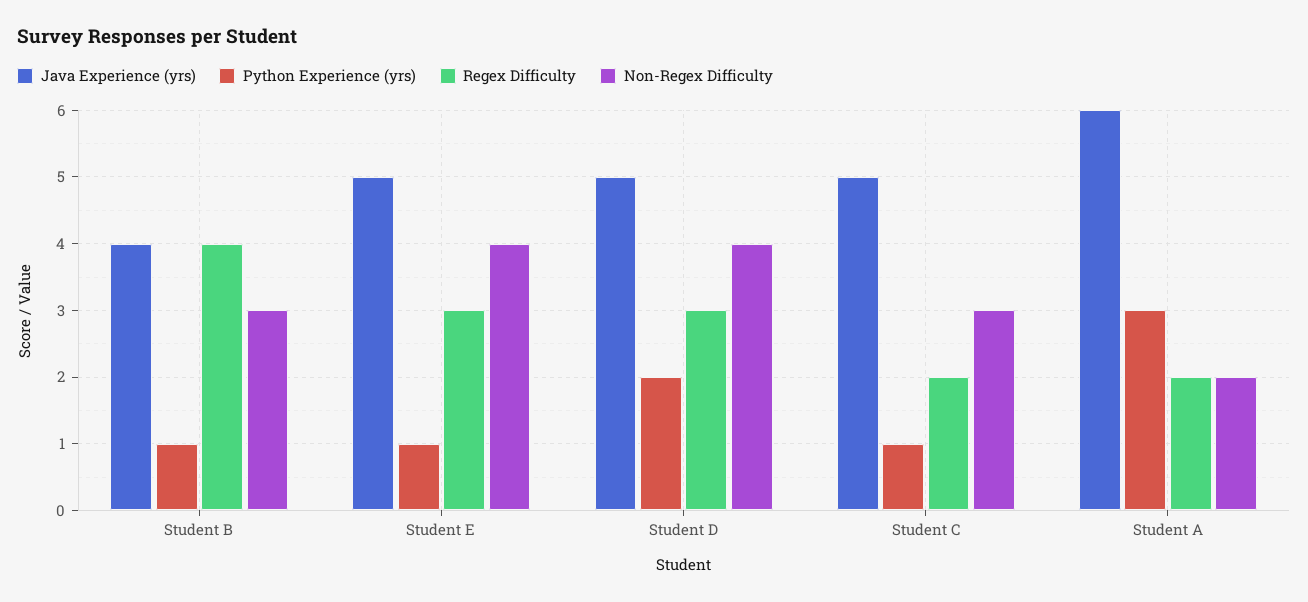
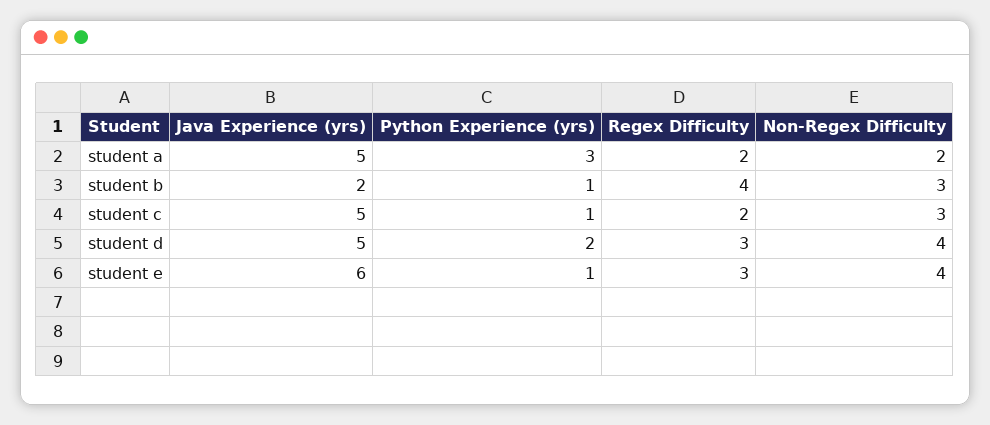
  {
    "Java Experience (yrs)": {
-     "Student B": 4,
+     "Student B": 2,
-     "Student E": 5,
+     "Student E": 6,
      "Student D": 5,
      "Student C": 5,
-     "Student A": 6
+     "Student A": 5
    },
    "Python Experience (yrs)": {
      "Student B": 1,
      "Student E": 1,
      "Student D": 2,
      "Student C": 1,
      "Student A": 3
    },
    "Regex Difficulty": {
      "Student B": 4,
      "Student E": 3,
      "Student D": 3,
      "Student C": 2,
      "Student A": 2
    },
    "Non-Regex Difficulty": {
      "Student B": 3,
      "Student E": 4,
      "Student D": 4,
      "Student C": 3,
      "Student A": 2
    }
  }

